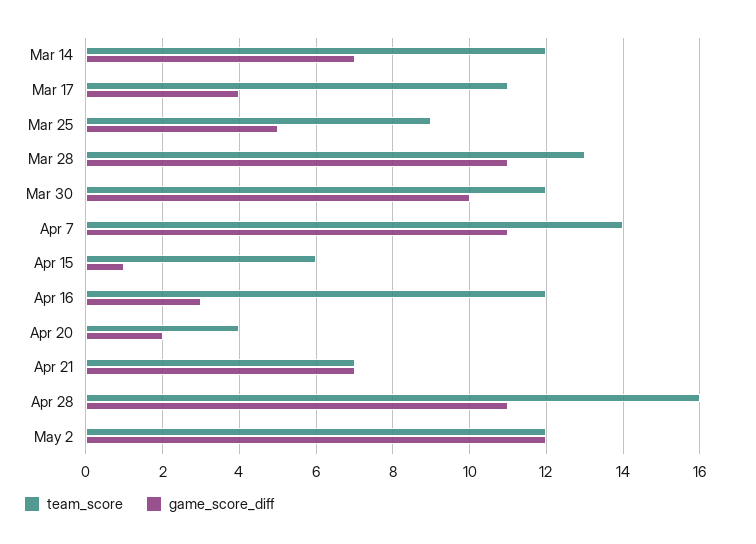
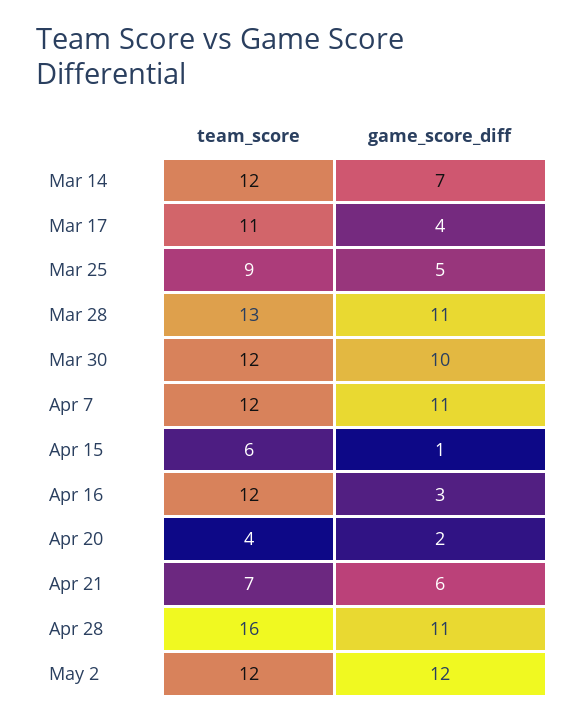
  {
    "team_score": {
      "Mar 14": 12,
      "Mar 17": 11,
      "Mar 25": 9,
      "Mar 28": 13,
      "Mar 30": 12,
-     "Apr 7": 14,
+     "Apr 7": 12,
      "Apr 15": 6,
      "Apr 16": 12,
      "Apr 20": 4,
      "Apr 21": 7,
      "Apr 28": 16,
      "May 2": 12
    },
    "game_score_diff": {
      "Mar 14": 7,
      "Mar 17": 4,
      "Mar 25": 5,
      "Mar 28": 11,
      "Mar 30": 10,
      "Apr 7": 11,
      "Apr 15": 1,
      "Apr 16": 3,
      "Apr 20": 2,
-     "Apr 21": 7,
+     "Apr 21": 6,
      "Apr 28": 11,
      "May 2": 12
    }
  }

